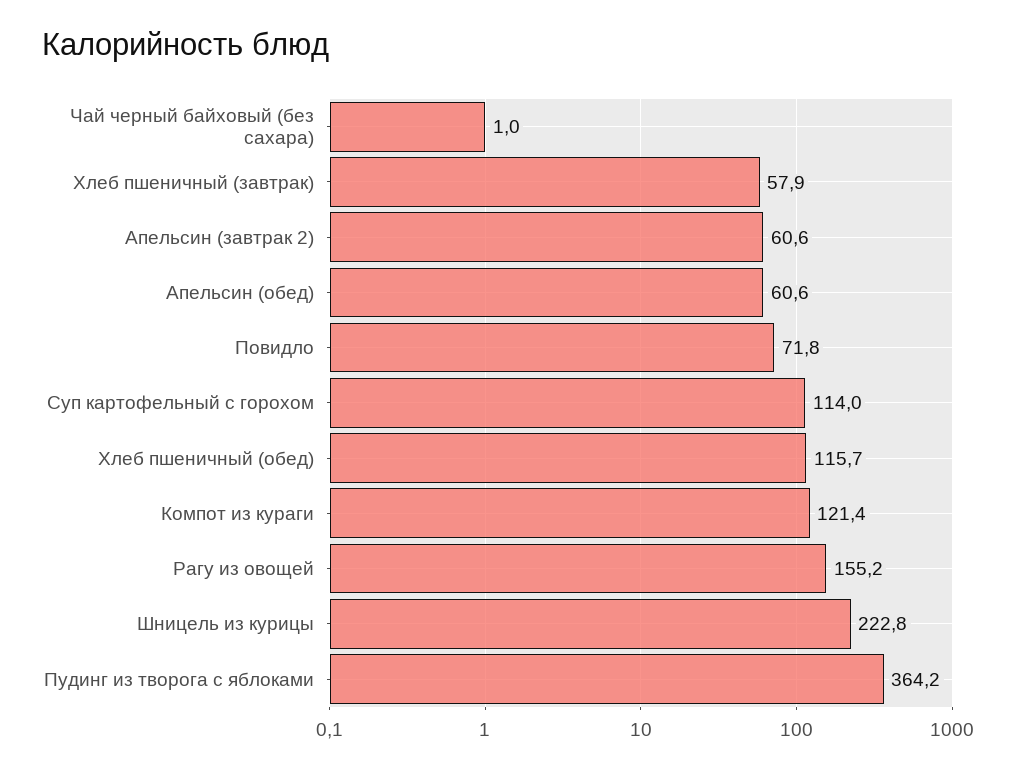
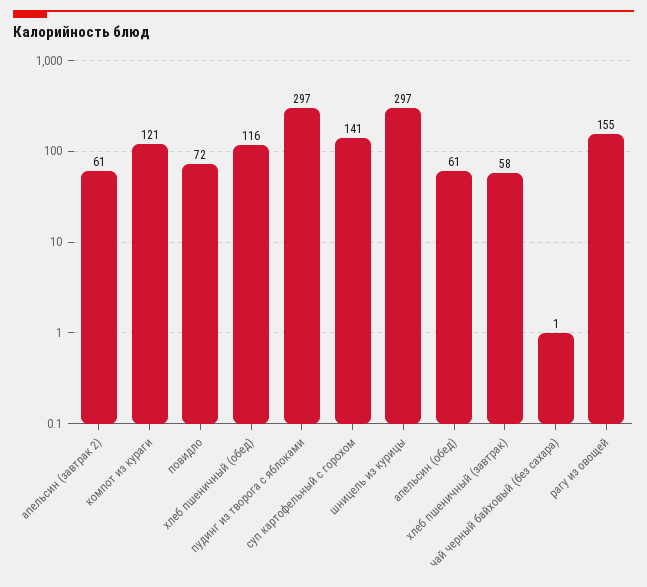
  {
    "Чай черный байховый (без сахара)": 1,
    "Хлеб пшеничный (завтрак)": 57.9,
    "Апельсин (завтрак 2)": 60.6,
    "Апельсин (обед)": 60.6,
    "Повидло": 71.8,
-   "Суп картофельный с горохом": 114,
+   "Суп картофельный с горохом": 141,
    "Хлеб пшеничный (обед)": 115.7,
    "Компот из кураги": 121.4,
    "Рагу из овощей": 155.2,
-   "Шницель из курицы": 222.8,
+   "Шницель из курицы": 297,
-   "Пудинг из творога с яблоками": 364.2
+   "Пудинг из творога с яблоками": 297
  }

